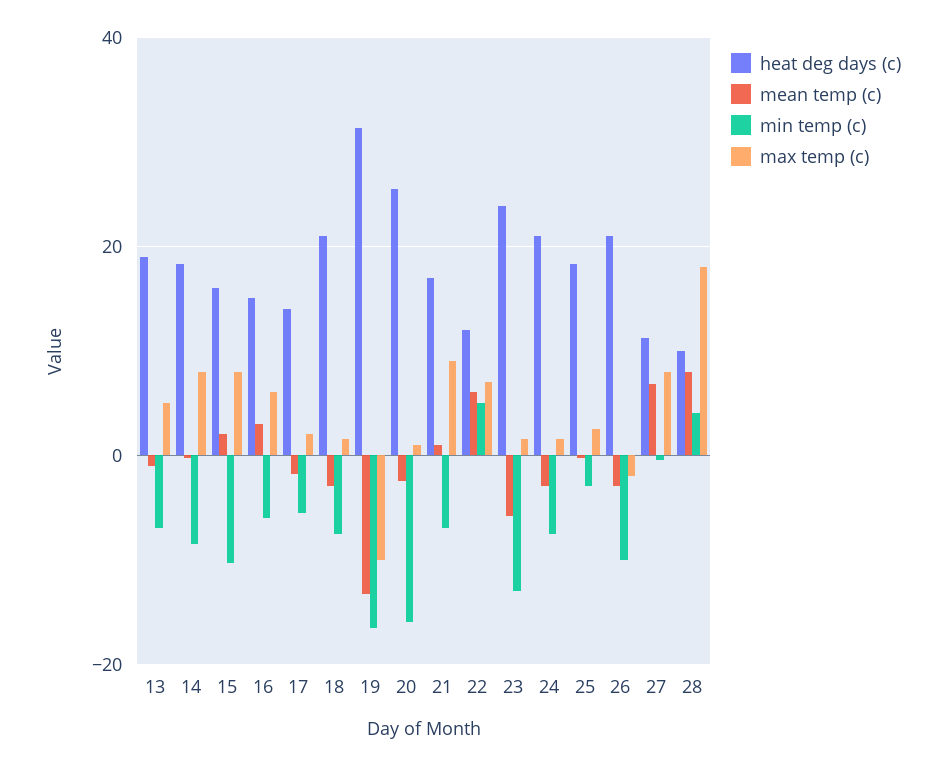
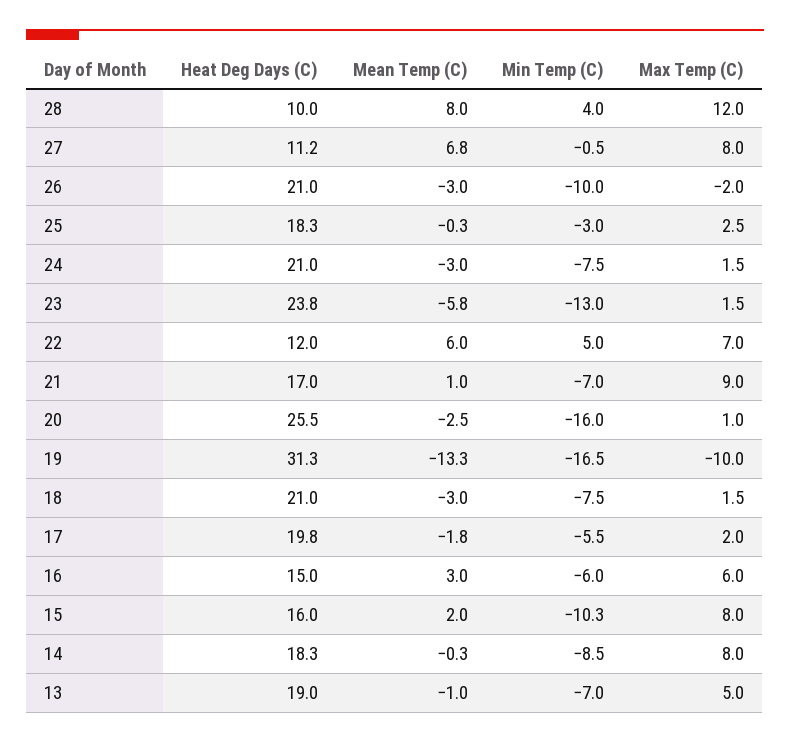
  {
    "heat deg days (c)": {
      "13": 19,
      "14": 18.3,
      "15": 16,
      "16": 15,
-     "17": 14,
+     "17": 19.8,
      "18": 21,
      "19": 31.3,
      "20": 25.5,
      "21": 17,
      "22": 12,
      "23": 23.8,
      "24": 21,
      "25": 18.3,
      "26": 21,
      "27": 11.2,
      "28": 10
    },
    "mean temp (c)": {
      "13": -1,
      "14": -0.3,
      "15": 2,
      "16": 3,
      "17": -1.8,
      "18": -3,
      "19": -13.3,
      "20": -2.5,
      "21": 1,
      "22": 6,
      "23": -5.8,
      "24": -3,
      "25": -0.3,
      "26": -3,
      "27": 6.8,
      "28": 8
    },
    "min temp (c)": {
      "13": -7,
      "14": -8.5,
      "15": -10.3,
      "16": -6,
      "17": -5.5,
      "18": -7.5,
      "19": -16.5,
      "20": -16,
      "21": -7,
      "22": 5,
      "23": -13,
      "24": -7.5,
      "25": -3,
      "26": -10,
      "27": -0.5,
      "28": 4
    },
    "max temp (c)": {
      "13": 5,
      "14": 8,
      "15": 8,
      "16": 6,
      "17": 2,
      "18": 1.5,
      "19": -10,
      "20": 1,
      "21": 9,
      "22": 7,
      "23": 1.5,
      "24": 1.5,
      "25": 2.5,
      "26": -2,
      "27": 8,
-     "28": 18
+     "28": 12
    }
  }

